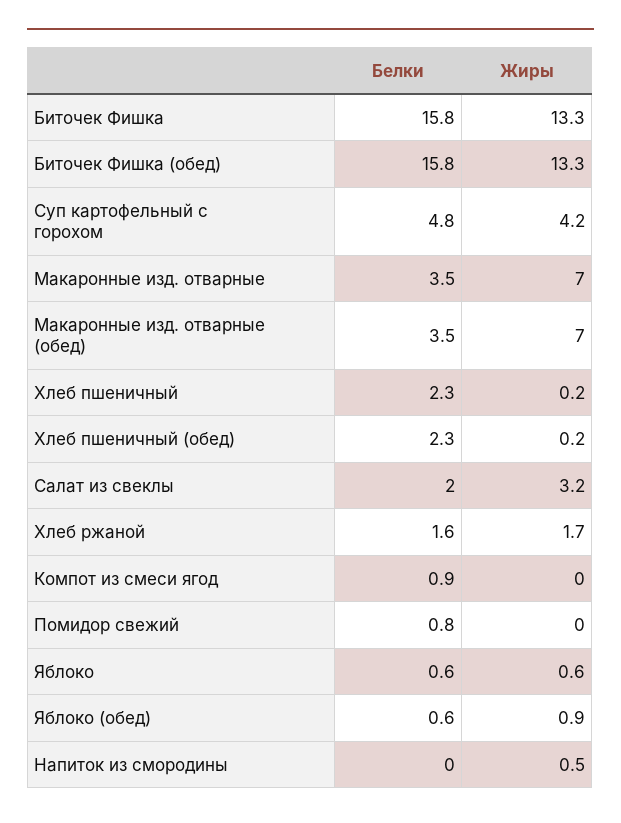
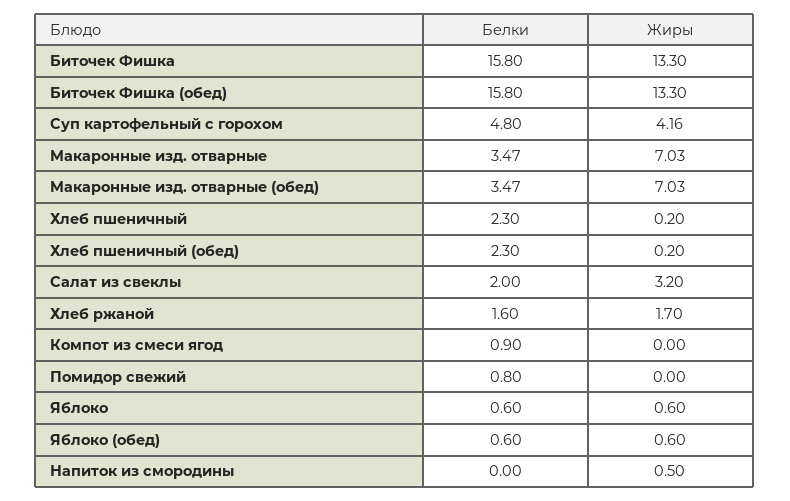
  {
    "Белки": {
      "Биточек Фишка": 15.8,
      "Биточек Фишка (обед)": 15.8,
      "Суп картофельный с горохом": 4.8,
      "Макаронные изд. отварные": 3.47,
      "Макаронные изд. отварные (обед)": 3.47,
      "Хлеб пшеничный": 2.3,
      "Хлеб пшеничный (обед)": 2.3,
      "Салат из свеклы": 2,
      "Хлеб ржаной": 1.6,
      "Компот из смеси ягод": 0.9,
      "Помидор свежий": 0.8,
      "Яблоко": 0.6,
      "Яблоко (обед)": 0.6,
      "Напиток из смородины": 0
    },
    "Жиры": {
      "Биточек Фишка": 13.3,
      "Биточек Фишка (обед)": 13.3,
      "Суп картофельный с горохом": 4.16,
      "Макаронные изд. отварные": 7.03,
      "Макаронные изд. отварные (обед)": 7.03,
      "Хлеб пшеничный": 0.2,
      "Хлеб пшеничный (обед)": 0.2,
      "Салат из свеклы": 3.2,
      "Хлеб ржаной": 1.7,
      "Компот из смеси ягод": 0,
      "Помидор свежий": 0,
      "Яблоко": 0.6,
-     "Яблоко (обед)": 0.9,
+     "Яблоко (обед)": 0.6,
      "Напиток из смородины": 0.5
    }
  }

